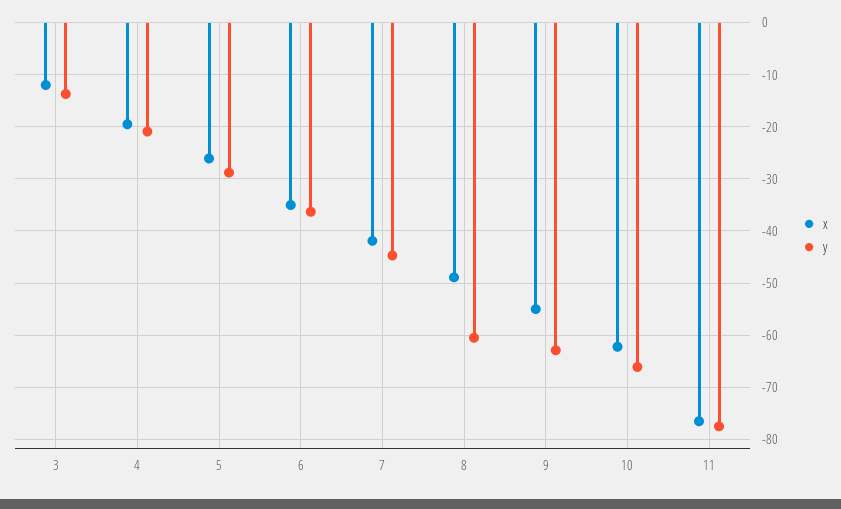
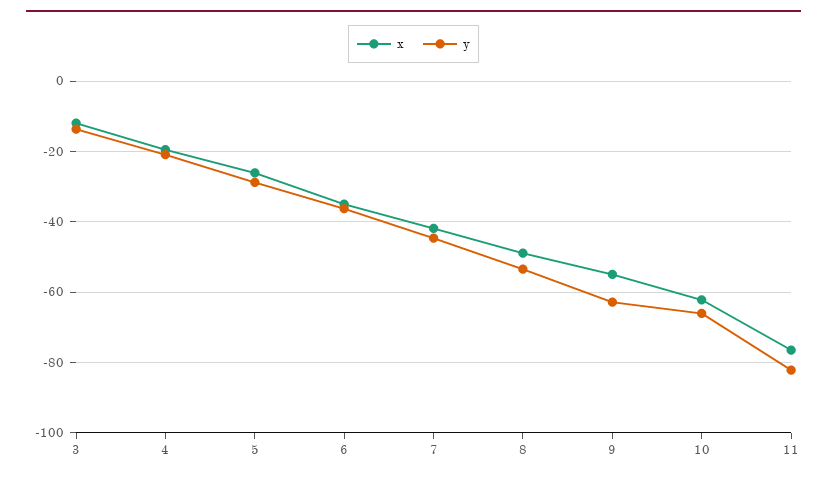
  {
    "x": {
      "3": -12,
      "4": -20,
      "5": -26,
      "6": -36,
      "7": -42,
      "8": -48,
      "9": -56,
      "10": -62,
      "11": -76
    },
    "y": {
      "3": -14,
      "4": -20,
      "5": -28,
      "6": -36,
      "7": -44,
-     "8": -60,
+     "8": -54,
      "9": -62,
      "10": -66,
-     "11": -78
+     "11": -82
    }
  }

